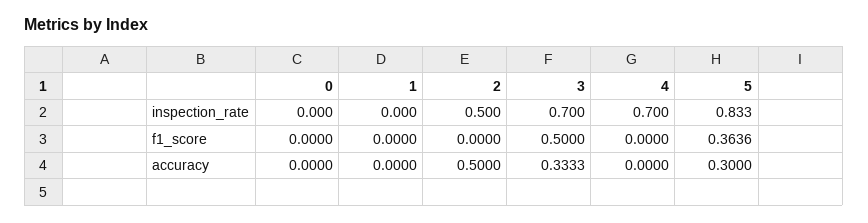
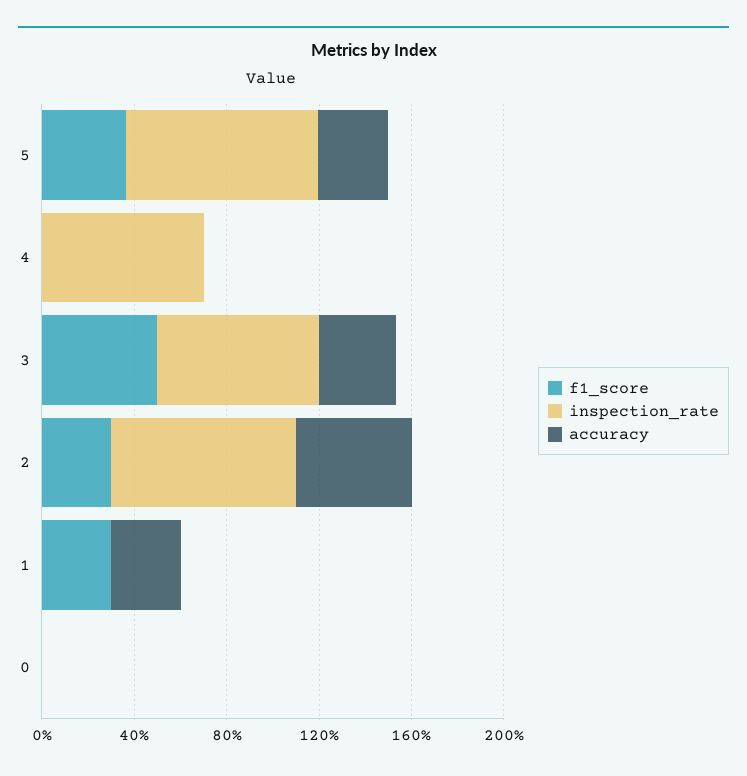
  {
    "inspection_rate": {
      "0": 0,
      "1": 0,
-     "2": 0.5,
+     "2": 0.8,
      "3": 0.7,
      "4": 0.7,
      "5": 0.833
    },
    "f1_score": {
      "0": 0,
-     "1": 0,
+     "1": 0.3,
-     "2": 0,
+     "2": 0.3,
      "3": 0.5,
      "4": 0,
      "5": 0.3636
    },
    "accuracy": {
      "0": 0,
-     "1": 0,
+     "1": 0.3,
      "2": 0.5,
      "3": 0.3333,
      "4": 0,
      "5": 0.3
    }
  }

